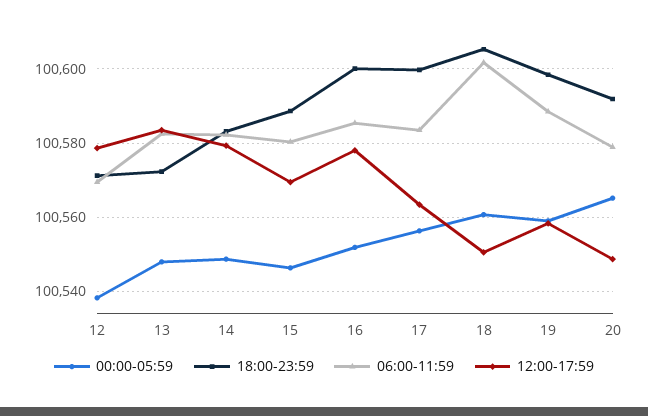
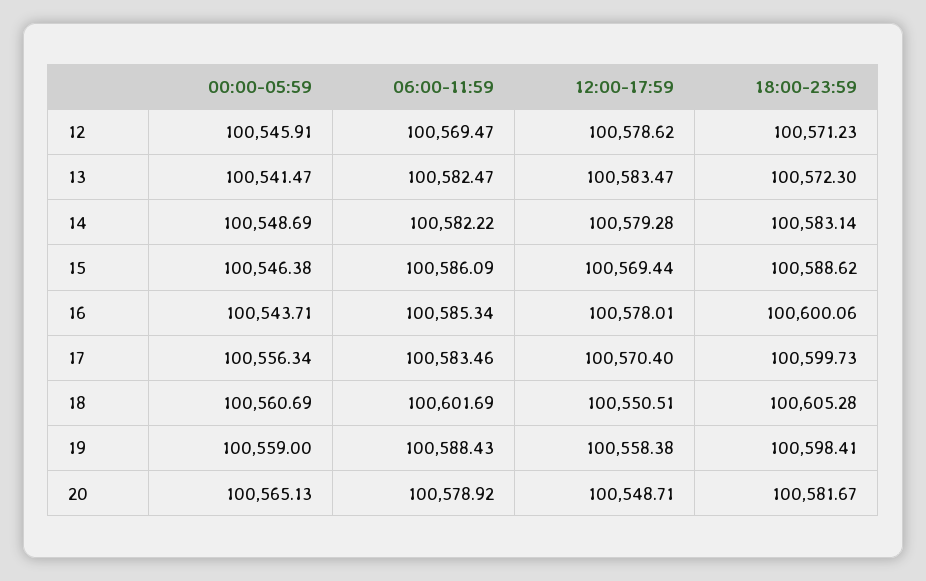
  {
    "00:00-05:59": {
-     "12": 100538,
+     "12": 100545.91,
-     "13": 100548,
+     "13": 100541.47,
      "14": 100548.69,
      "15": 100546.38,
-     "16": 100552,
+     "16": 100543.71,
      "17": 100556.34,
      "18": 100560.69,
      "19": 100559,
      "20": 100565.13
    },
    "18:00-23:59": {
      "12": 100571.23,
      "13": 100572.3,
      "14": 100583.14,
      "15": 100588.62,
      "16": 100600.06,
      "17": 100599.73,
      "18": 100605.28,
      "19": 100598.41,
-     "20": 100592
+     "20": 100581.67
    },
    "06:00-11:59": {
      "12": 100569.47,
      "13": 100582.47,
      "14": 100582.22,
-     "15": 100580,
+     "15": 100586.09,
      "16": 100585.34,
      "17": 100583.46,
      "18": 100601.69,
      "19": 100588.43,
      "20": 100578.92
    },
    "12:00-17:59": {
      "12": 100578.62,
      "13": 100583.47,
      "14": 100579.28,
      "15": 100569.44,
      "16": 100578.01,
-     "17": 100564,
+     "17": 100570.4,
      "18": 100550.51,
      "19": 100558.38,
      "20": 100548.71
    }
  }

